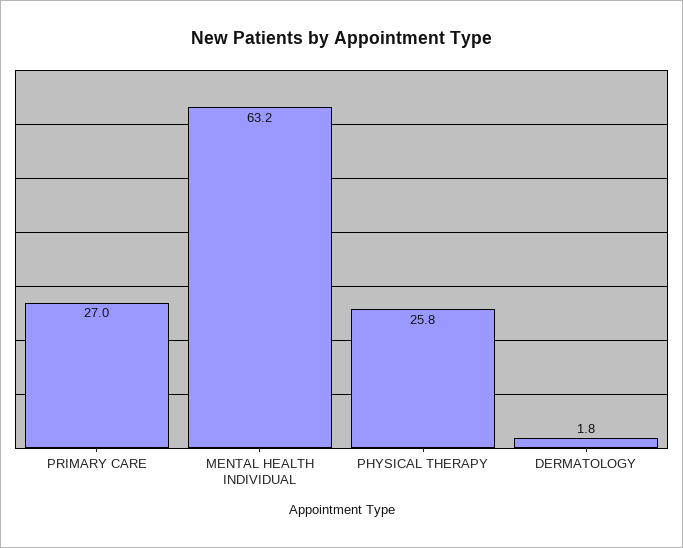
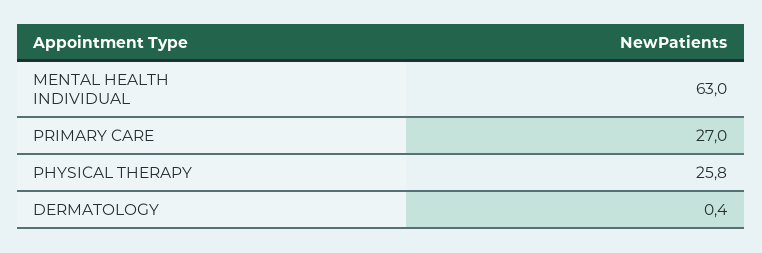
  {
    "PRIMARY CARE": 27,
-   "MENTAL HEALTH INDIVIDUAL": 63.2,
+   "MENTAL HEALTH INDIVIDUAL": 63,
    "PHYSICAL THERAPY": 25.8,
-   "DERMATOLOGY": 1.8
+   "DERMATOLOGY": 0.4
  }

